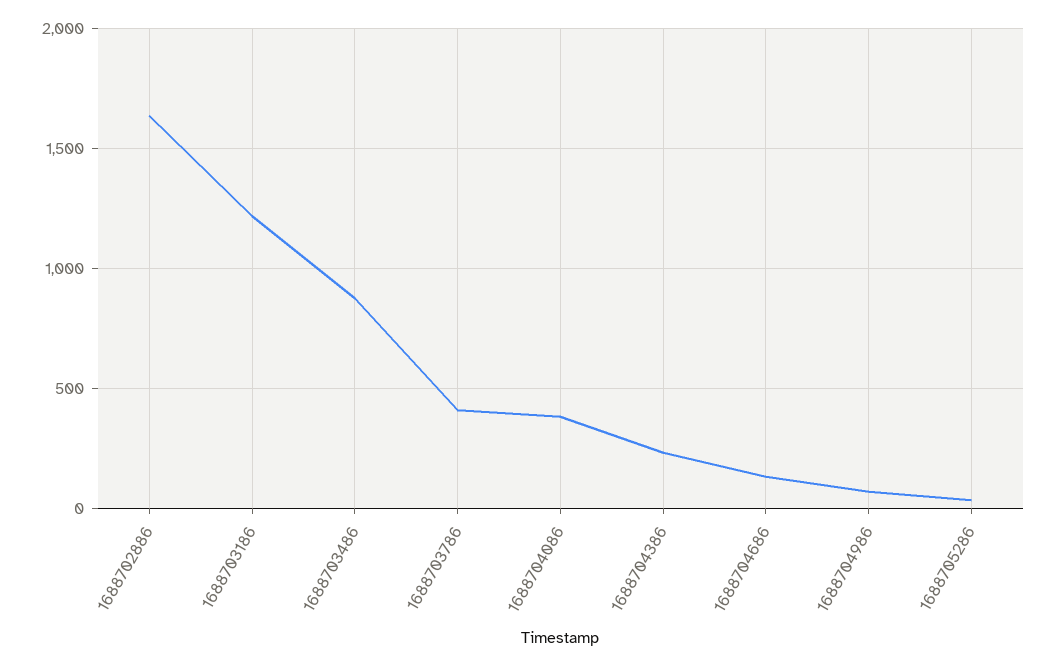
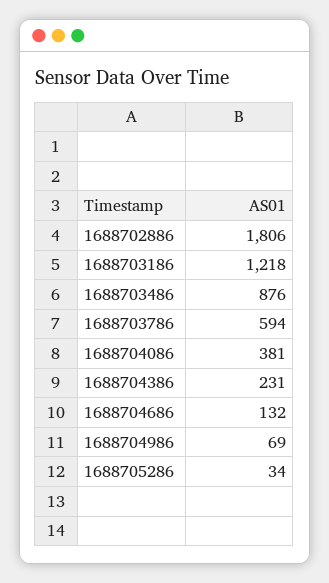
  {
-   "1688702886": 1650,
+   "1688702886": 1806,
    "1688703186": 1218,
    "1688703486": 876,
-   "1688703786": 400,
+   "1688703786": 594,
    "1688704086": 381,
    "1688704386": 231,
    "1688704686": 132,
    "1688704986": 69,
    "1688705286": 34
  }

